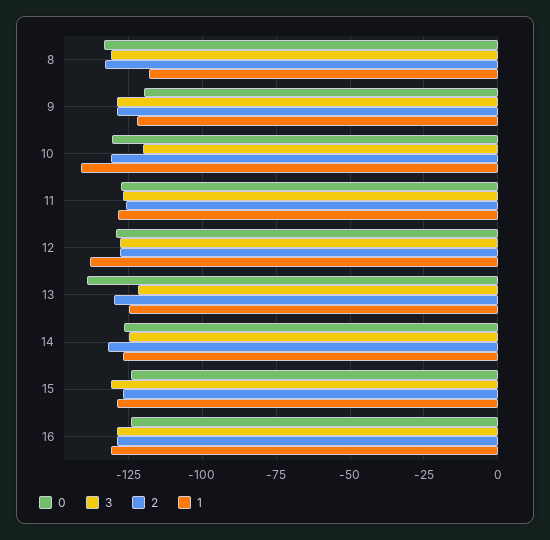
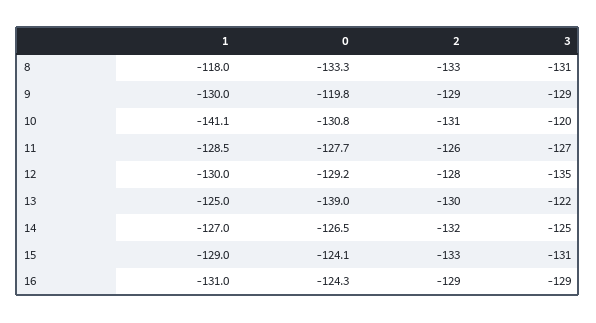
  {
    "0": {
      "8": -133.3,
      "9": -119.8,
      "10": -130.8,
      "11": -127.7,
      "12": -129.2,
      "13": -139,
      "14": -126.5,
      "15": -124.1,
      "16": -124.3
    },
    "3": {
      "8": -131,
      "9": -129,
      "10": -120,
      "11": -127,
-     "12": -127.5,
+     "12": -135,
      "13": -122,
      "14": -125,
      "15": -131,
      "16": -129
    },
    "2": {
      "8": -133,
      "9": -129,
      "10": -131,
      "11": -126,
      "12": -128,
      "13": -130,
      "14": -132,
-     "15": -127.5,
+     "15": -133,
      "16": -129
    },
    "1": {
      "8": -118,
-     "9": -122.5,
+     "9": -130,
      "10": -141.1,
      "11": -128.5,
-     "12": -137.5,
+     "12": -130,
      "13": -125,
      "14": -127,
      "15": -129,
      "16": -131
    }
  }

